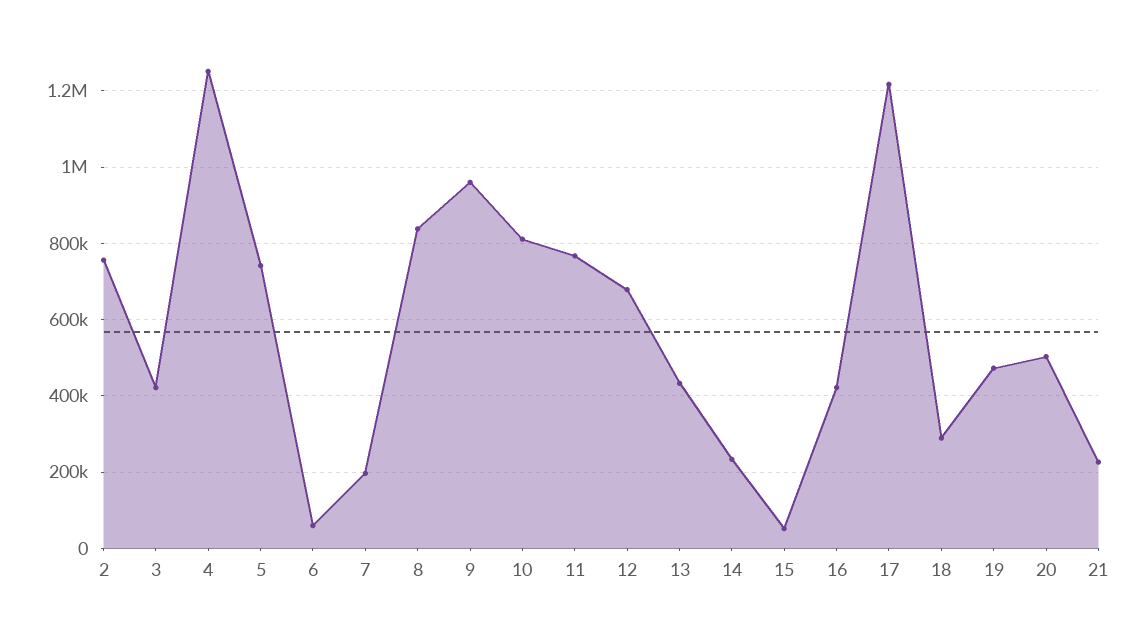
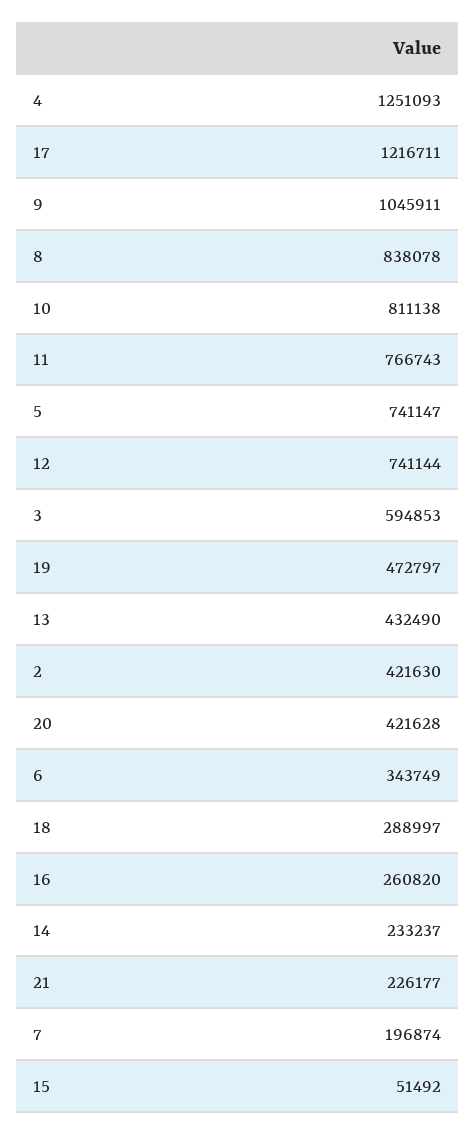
  {
-   "2": 760000,
+   "2": 421630,
-   "3": 420000,
+   "3": 594853,
    "4": 1251093,
    "5": 741147,
-   "6": 60000,
+   "6": 343749,
    "7": 196874,
    "8": 838078,
-   "9": 960000,
+   "9": 1045911,
    "10": 811138,
    "11": 766743,
-   "12": 680000,
+   "12": 741144,
    "13": 432490,
    "14": 233237,
    "15": 51492,
-   "16": 420000,
+   "16": 260820,
    "17": 1216711,
    "18": 288997,
    "19": 472797,
-   "20": 500000,
+   "20": 421628,
    "21": 226177
  }

